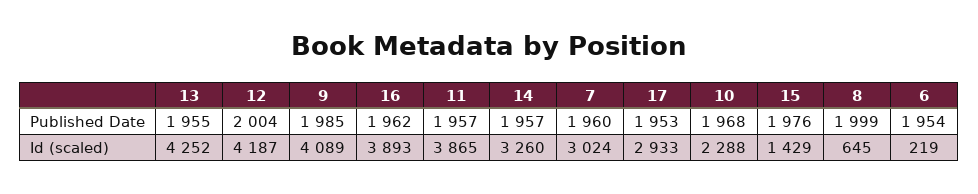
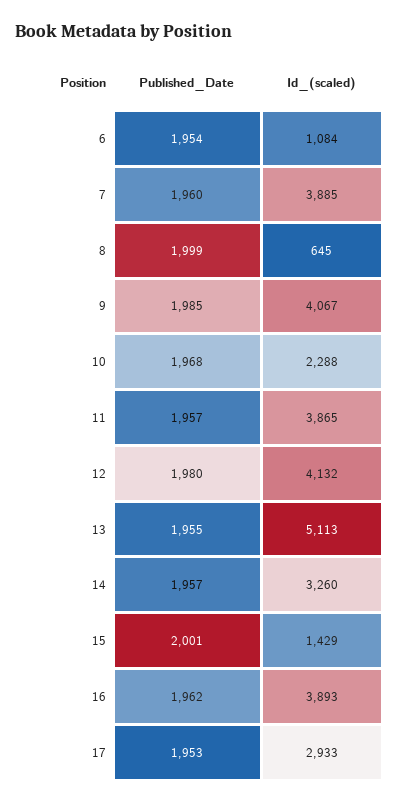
  {
    "13": {
      "Published Date": 1955,
-     "Id (scaled)": 4252
+     "Id (scaled)": 5113
    },
    "12": {
-     "Published Date": 2004,
+     "Published Date": 1980,
-     "Id (scaled)": 4187
+     "Id (scaled)": 4132
    },
    "9": {
      "Published Date": 1985,
-     "Id (scaled)": 4089
+     "Id (scaled)": 4067
    },
    "16": {
      "Published Date": 1962,
      "Id (scaled)": 3893
    },
    "11": {
      "Published Date": 1957,
      "Id (scaled)": 3865
    },
    "14": {
      "Published Date": 1957,
      "Id (scaled)": 3260
    },
    "7": {
      "Published Date": 1960,
-     "Id (scaled)": 3024
+     "Id (scaled)": 3885
    },
    "17": {
      "Published Date": 1953,
      "Id (scaled)": 2933
    },
    "10": {
      "Published Date": 1968,
      "Id (scaled)": 2288
    },
    "15": {
-     "Published Date": 1976,
+     "Published Date": 2001,
      "Id (scaled)": 1429
    },
    "8": {
      "Published Date": 1999,
      "Id (scaled)": 645
    },
    "6": {
      "Published Date": 1954,
-     "Id (scaled)": 219
+     "Id (scaled)": 1084
    }
  }

